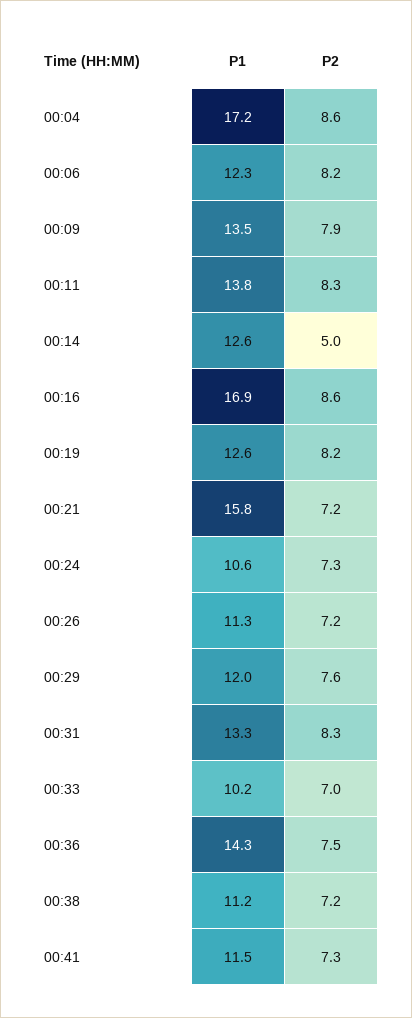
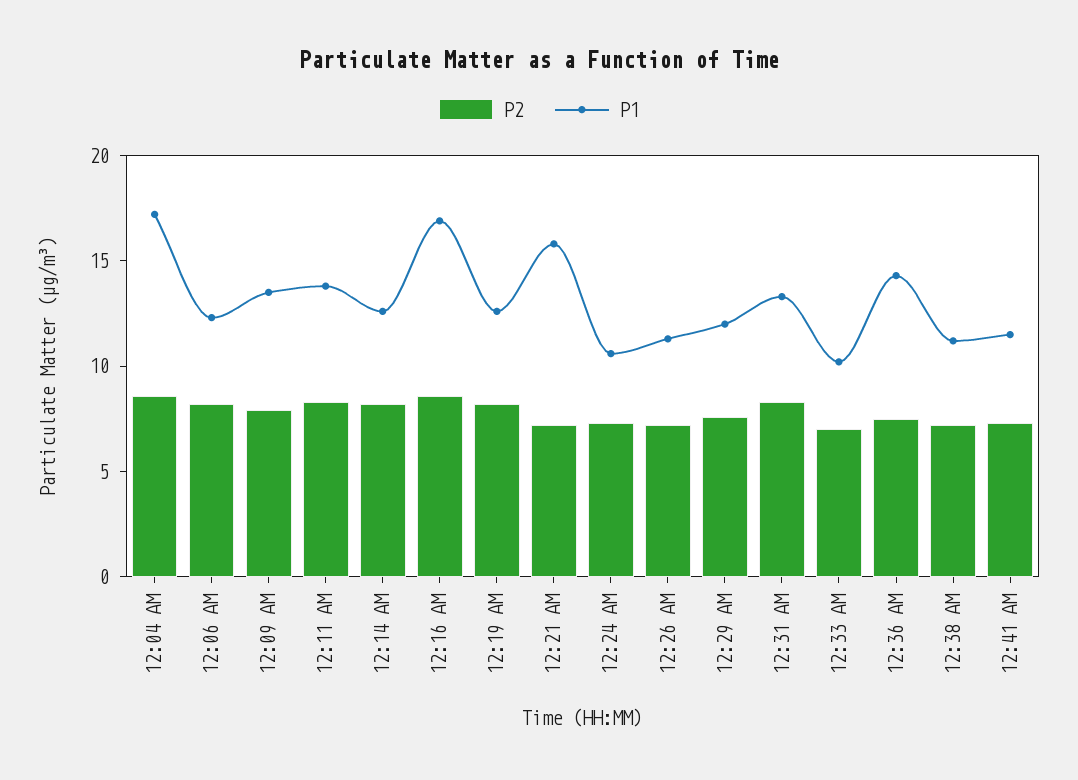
  {
    "P1": {
      "00:04": 17.2,
      "00:06": 12.3,
      "00:09": 13.5,
      "00:11": 13.8,
      "00:14": 12.6,
      "00:16": 16.9,
      "00:19": 12.6,
      "00:21": 15.8,
      "00:24": 10.6,
      "00:26": 11.3,
      "00:29": 12,
      "00:31": 13.3,
      "00:33": 10.2,
      "00:36": 14.3,
      "00:38": 11.2,
      "00:41": 11.5
    },
    "P2": {
      "00:04": 8.6,
      "00:06": 8.2,
      "00:09": 7.9,
      "00:11": 8.3,
-     "00:14": 5,
+     "00:14": 8,
      "00:16": 8.6,
      "00:19": 8.2,
      "00:21": 7.2,
      "00:24": 7.3,
      "00:26": 7.2,
      "00:29": 7.6,
      "00:31": 8.3,
      "00:33": 7,
      "00:36": 7.5,
      "00:38": 7.2,
      "00:41": 7.3
    }
  }

